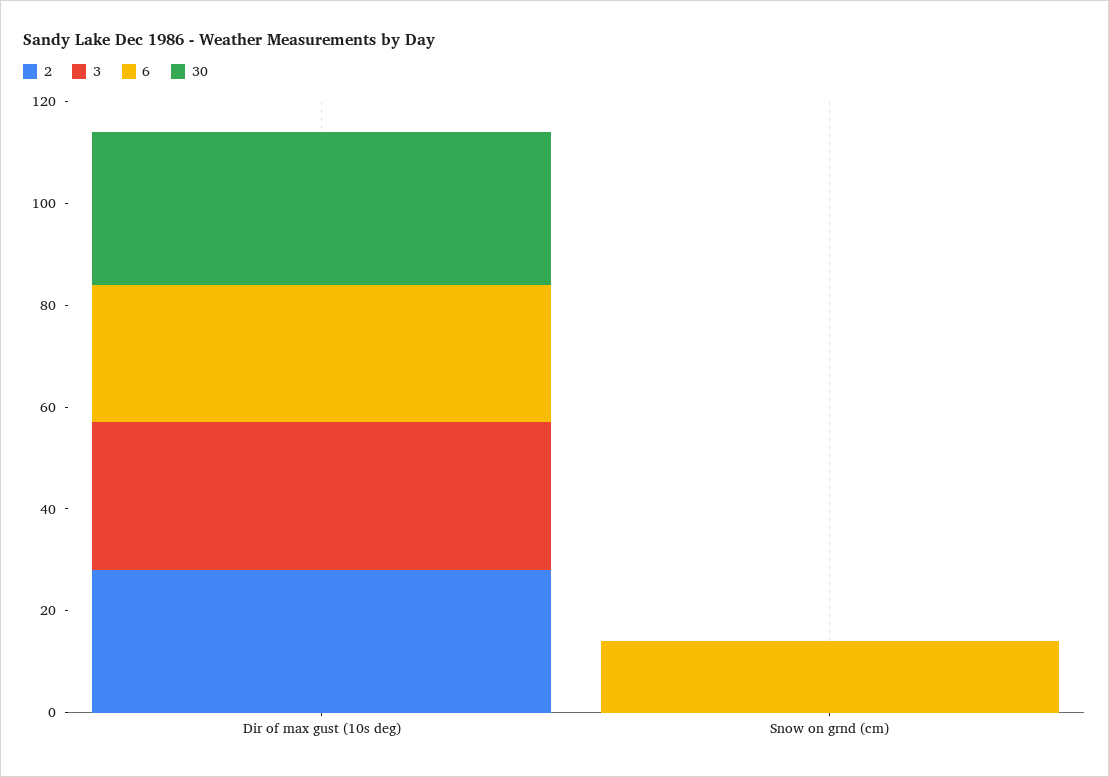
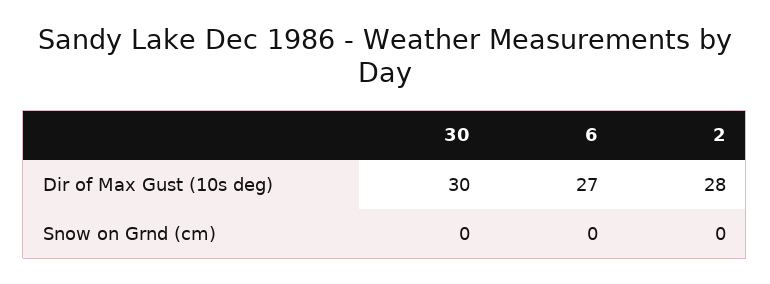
  {
    "2": {
      "Dir of max gust (10s deg)": 28,
      "Snow on grnd (cm)": 0
    },
-   "3": {
-     "Dir of max gust (10s deg)": 30,
-     "Snow on grnd (cm)": 0
-   },
    "6": {
      "Dir of max gust (10s deg)": 27,
-     "Snow on grnd (cm)": 15
+     "Snow on grnd (cm)": 0
    },
    "30": {
      "Dir of max gust (10s deg)": 30,
      "Snow on grnd (cm)": 0
    }
  }

